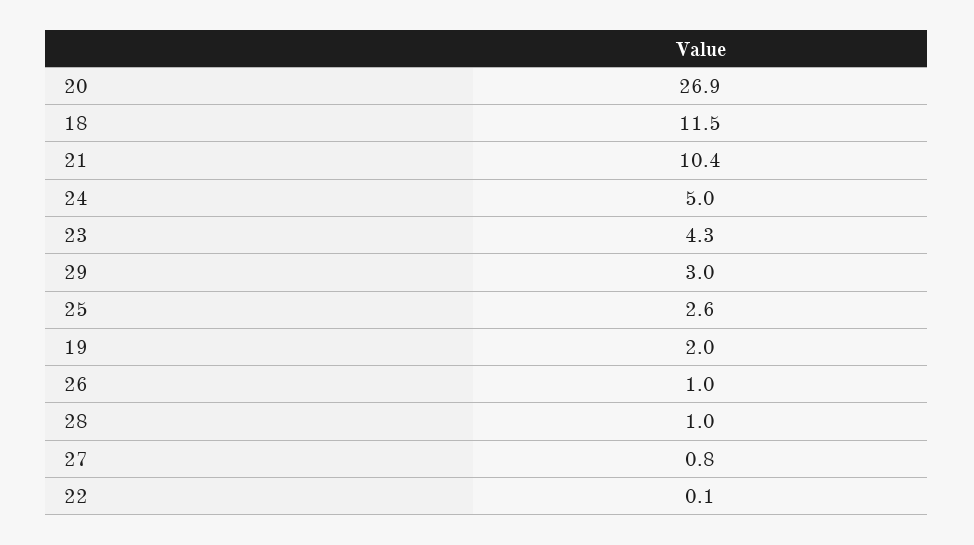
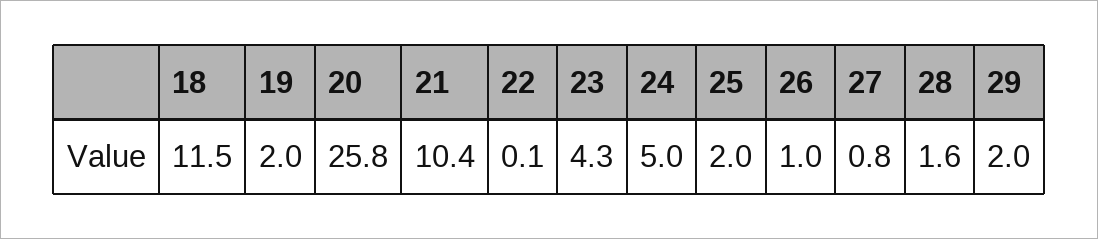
  {
-   "20": 26.9,
+   "20": 25.8,
    "18": 11.5,
    "21": 10.4,
    "24": 5,
    "23": 4.3,
-   "29": 3,
+   "29": 2,
-   "25": 2.6,
+   "25": 2,
    "19": 2,
    "26": 1,
-   "28": 1,
+   "28": 1.6,
    "27": 0.8,
    "22": 0.1
  }

